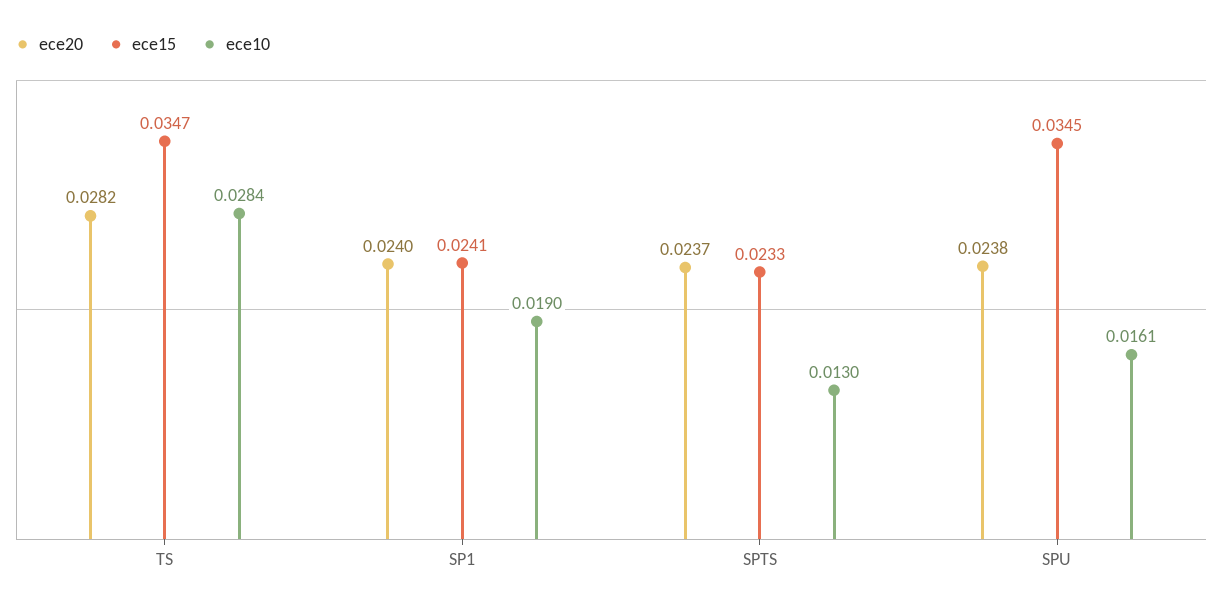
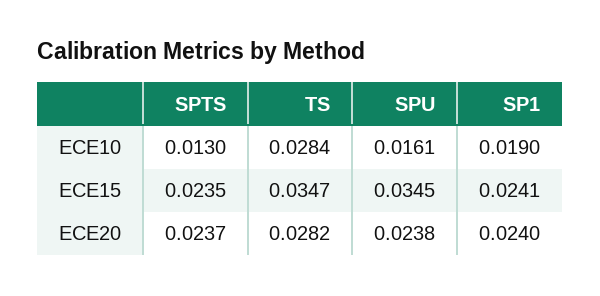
  {
    "ece20": {
      "TS": 0.0282,
      "SP1": 0.024,
      "SPTS": 0.0237,
      "SPU": 0.0238
    },
    "ece15": {
      "TS": 0.0347,
      "SP1": 0.0241,
-     "SPTS": 0.0233,
+     "SPTS": 0.0235,
      "SPU": 0.0345
    },
    "ece10": {
      "TS": 0.0284,
      "SP1": 0.019,
      "SPTS": 0.013,
      "SPU": 0.0161
    }
  }

